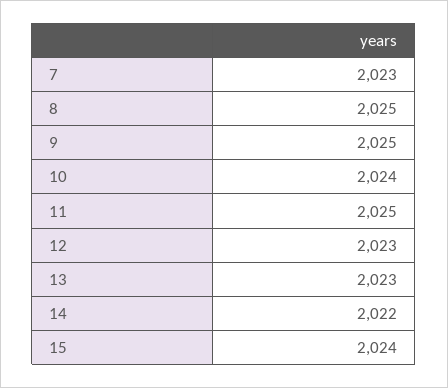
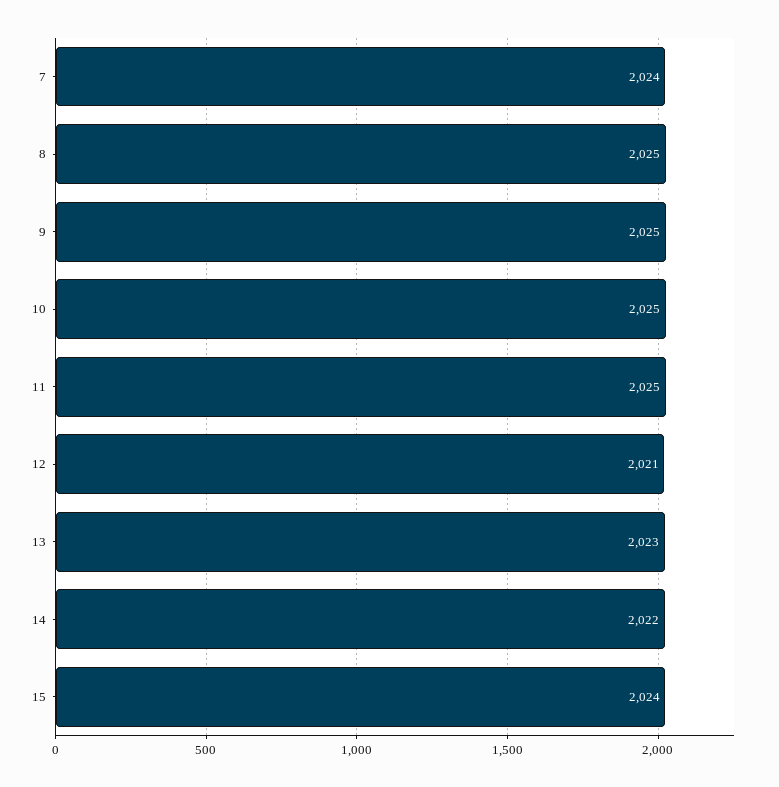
  {
-   "7": 2023,
+   "7": 2024,
    "8": 2025,
    "9": 2025,
-   "10": 2024,
+   "10": 2025,
    "11": 2025,
-   "12": 2023,
+   "12": 2021,
    "13": 2023,
    "14": 2022,
    "15": 2024
  }

